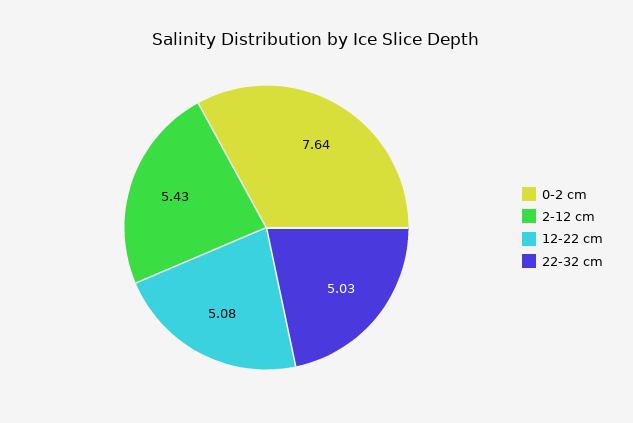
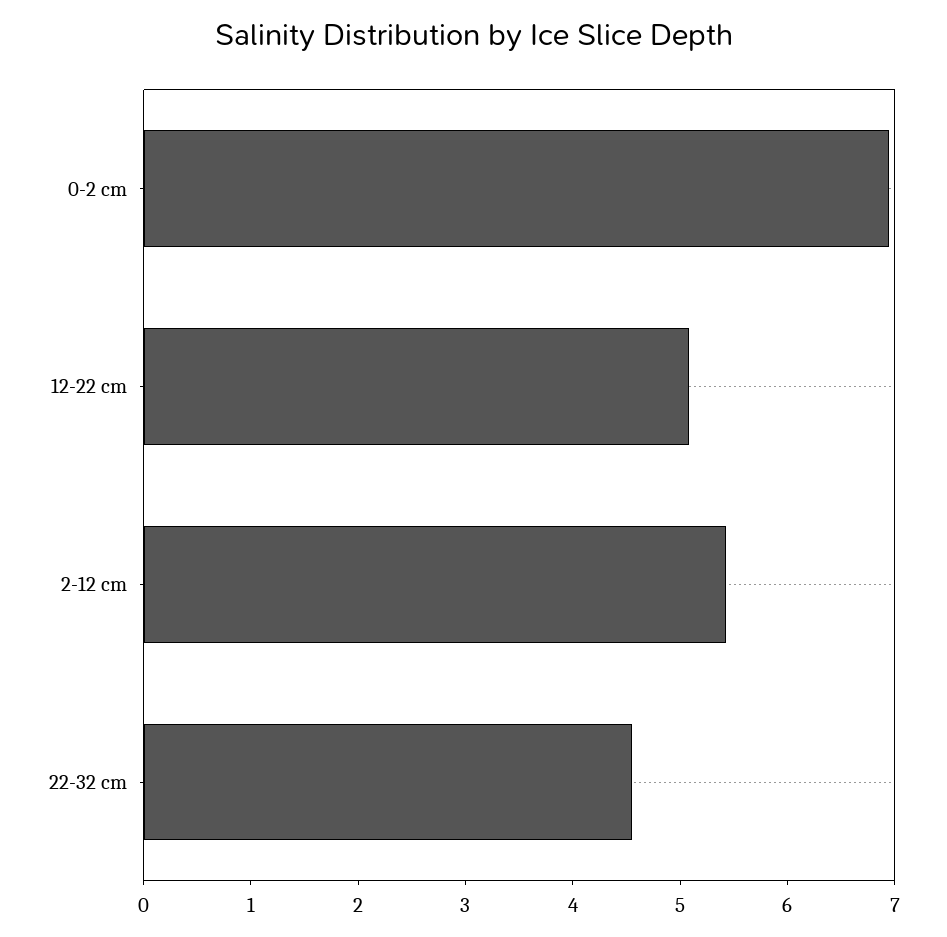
  {
-   "0-2 cm": 7.64,
+   "0-2 cm": 7,
    "2-12 cm": 5.43,
    "12-22 cm": 5.08,
-   "22-32 cm": 5.03
+   "22-32 cm": 4.6
  }

